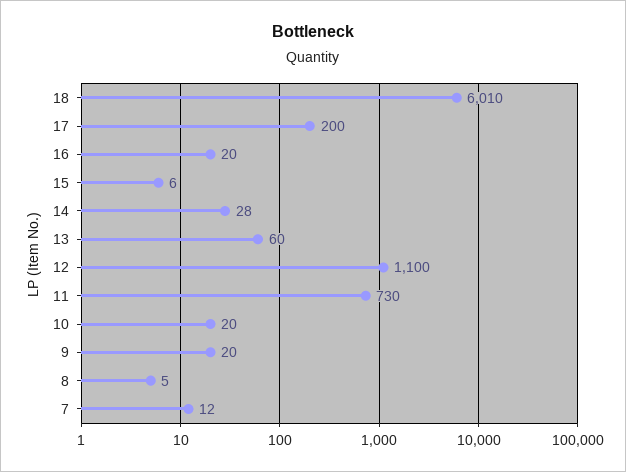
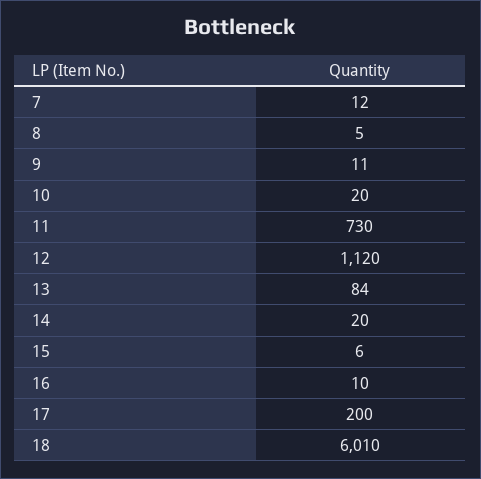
  {
    "18": 6010,
    "17": 200,
-   "16": 20,
+   "16": 10,
    "15": 6,
-   "14": 28,
+   "14": 20,
-   "13": 60,
+   "13": 84,
-   "12": 1100,
+   "12": 1120,
    "11": 730,
    "10": 20,
-   "9": 20,
+   "9": 11,
    "8": 5,
    "7": 12
  }

